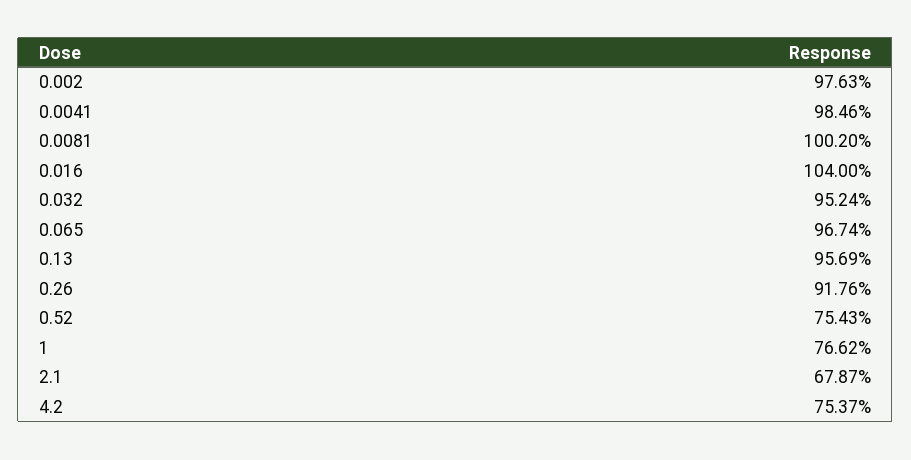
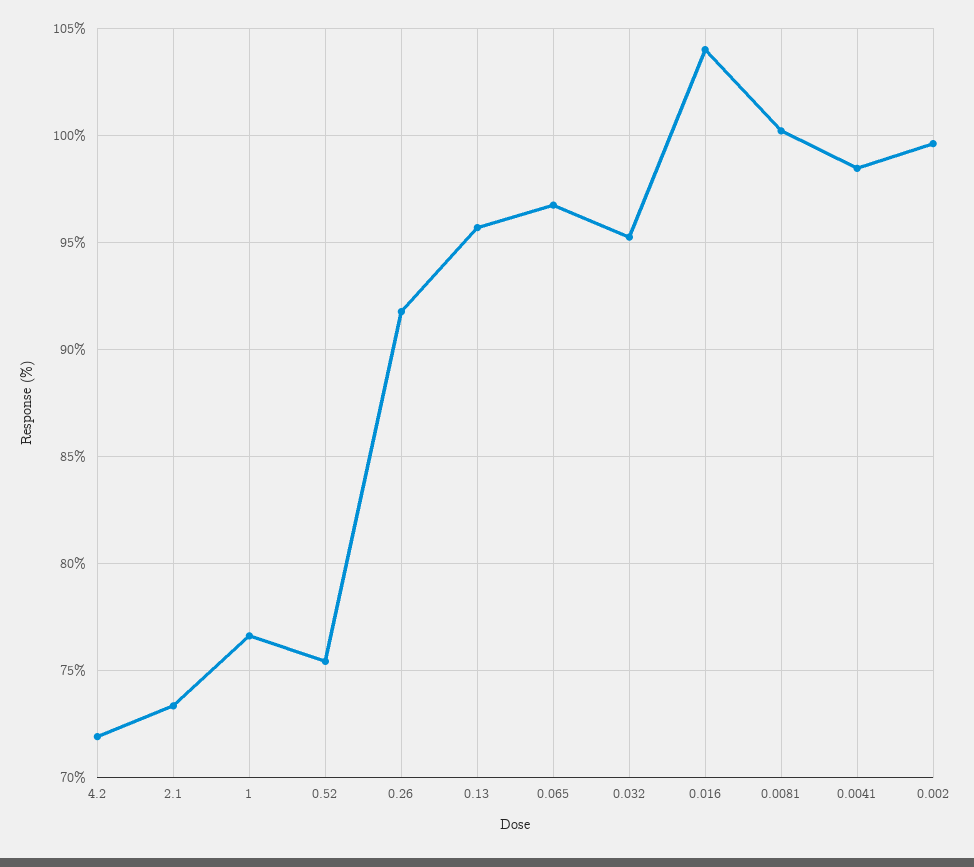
  {
-   "0.002": 97.63,
+   "0.002": 99.5,
    "0.0041": 98.46,
    "0.0081": 100.2,
    "0.016": 104,
    "0.032": 95.24,
    "0.065": 96.74,
    "0.13": 95.69,
    "0.26": 91.76,
    "0.52": 75.43,
    "1": 76.62,
-   "2.1": 67.87,
+   "2.1": 73.5,
-   "4.2": 75.37
+   "4.2": 72
  }

